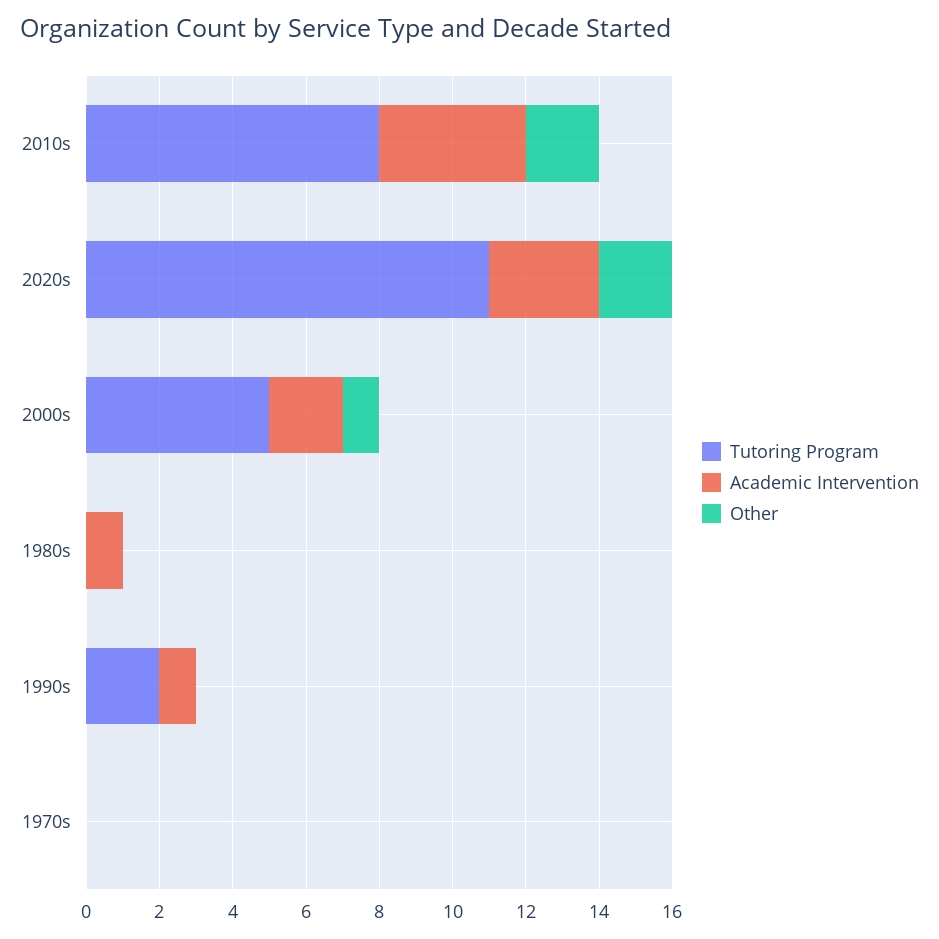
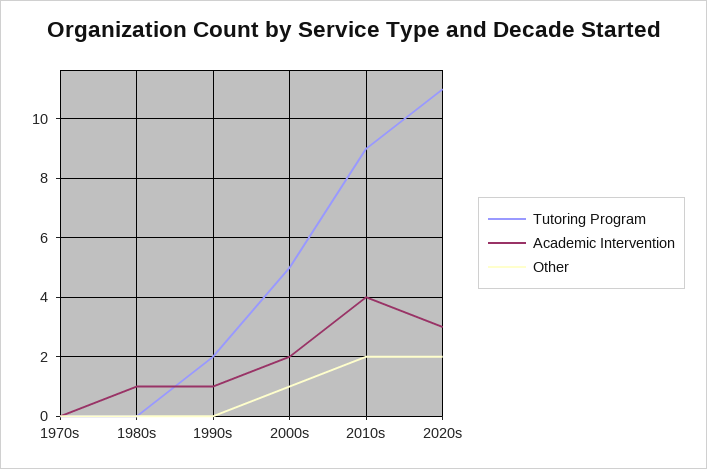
  {
    "Tutoring Program": {
-     "2010s": 8,
+     "2010s": 9,
      "2020s": 11,
      "2000s": 5,
      "1980s": 0,
      "1990s": 2,
      "1970s": 0
    },
    "Academic Intervention": {
      "2010s": 4,
      "2020s": 3,
      "2000s": 2,
      "1980s": 1,
      "1990s": 1,
      "1970s": 0
    },
    "Other": {
      "2010s": 2,
      "2020s": 2,
      "2000s": 1,
      "1980s": 0,
      "1990s": 0,
      "1970s": 0
    }
  }

